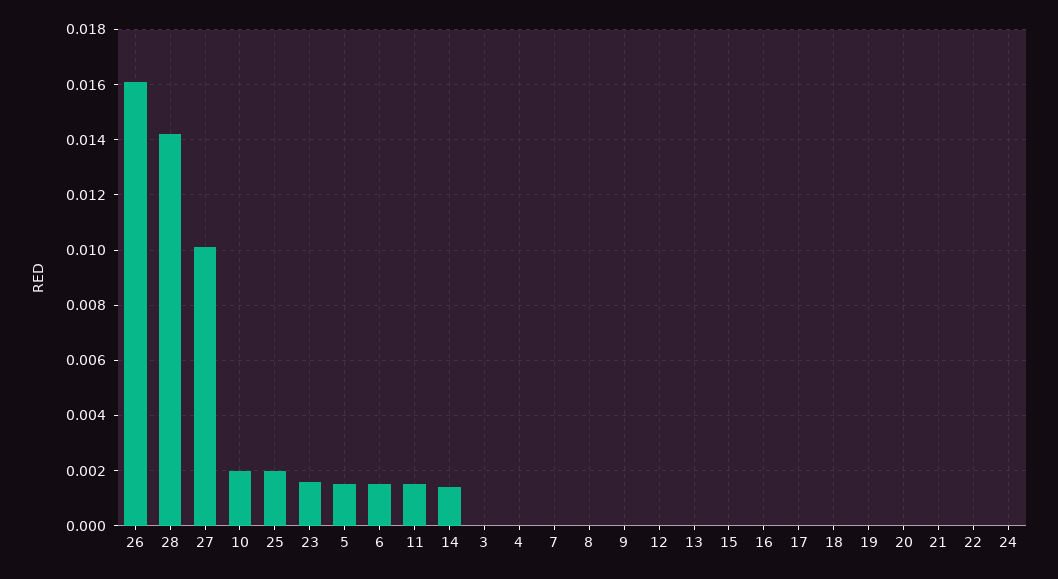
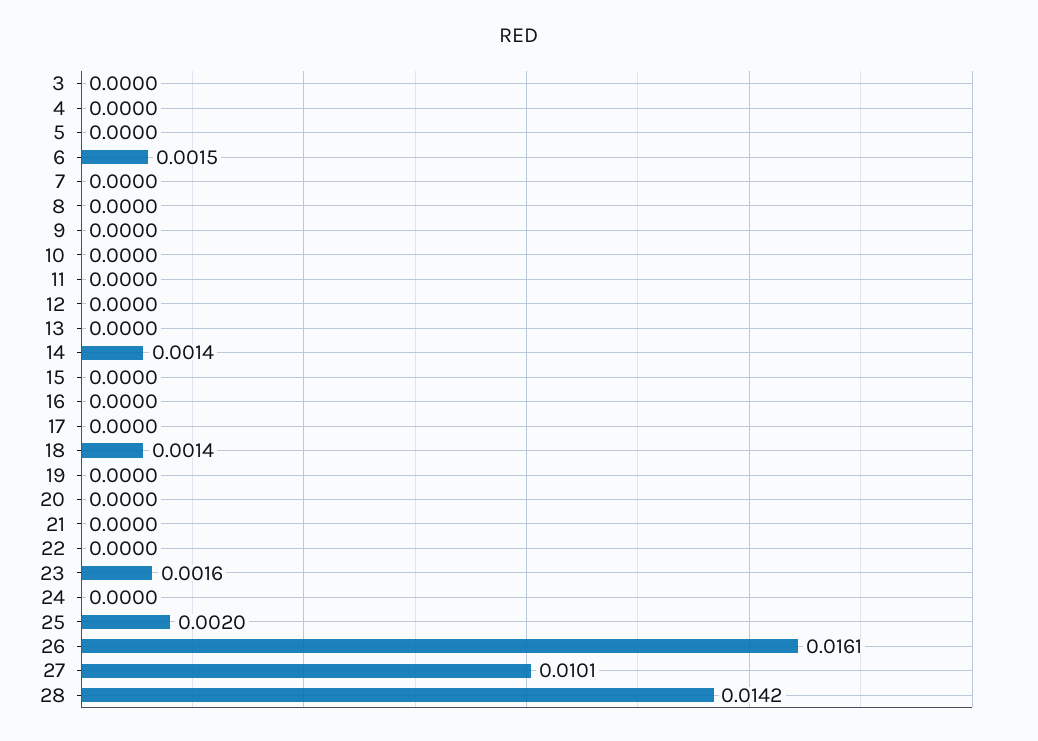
  {
    "26": 0.0161,
    "28": 0.0142,
    "27": 0.0101,
-   "10": 0.002,
+   "10": 0,
    "25": 0.002,
    "23": 0.0016,
-   "5": 0.0015,
+   "5": 0,
    "6": 0.0015,
-   "11": 0.0015,
+   "11": 0,
    "14": 0.0014,
    "3": 0,
    "4": 0,
    "7": 0,
    "8": 0,
    "9": 0,
    "12": 0,
    "13": 0,
    "15": 0,
    "16": 0,
    "17": 0,
-   "18": 0,
+   "18": 0.0014,
    "19": 0,
    "20": 0,
    "21": 0,
    "22": 0,
    "24": 0
  }

